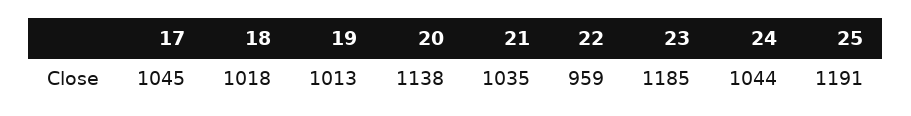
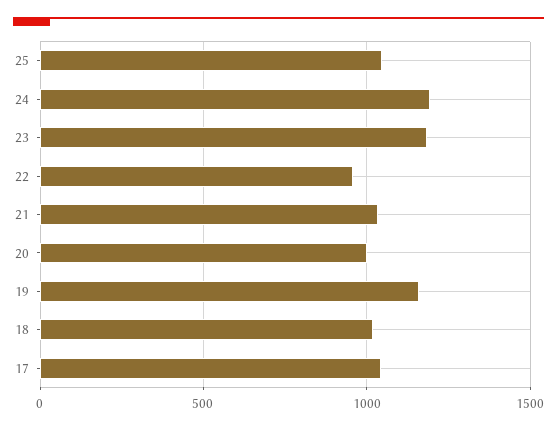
  {
    "17": 1045,
    "18": 1018,
-   "19": 1013,
+   "19": 1150,
-   "20": 1138,
+   "20": 1000,
    "21": 1035,
    "22": 959,
    "23": 1185,
-   "24": 1044,
+   "24": 1200,
-   "25": 1191
+   "25": 1050
  }

